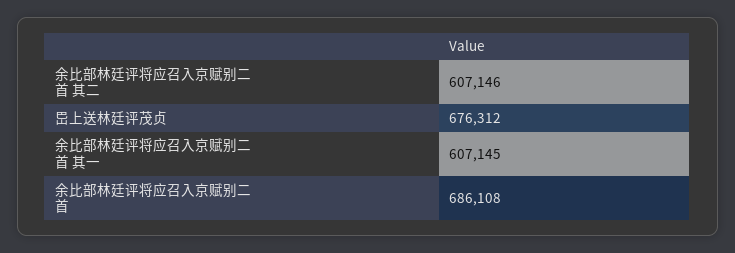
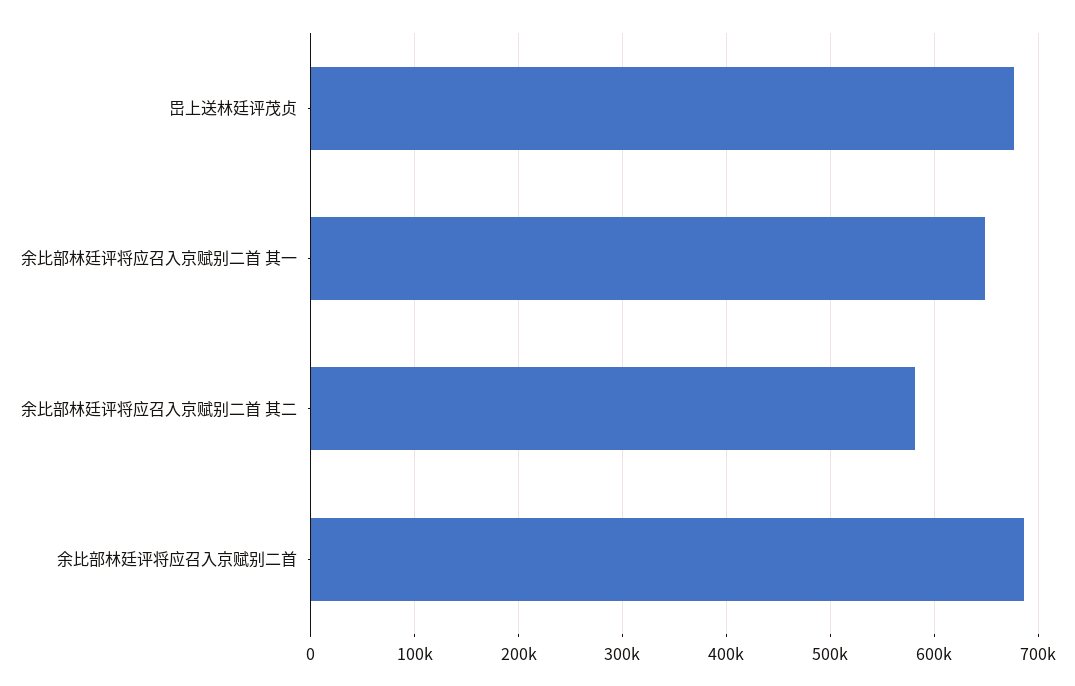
  {
-   "余比部林廷评将应召入京赋别二首 其二": 607146,
+   "余比部林廷评将应召入京赋别二首 其二": 580000,
    "岊上送林廷评茂贞": 676312,
-   "余比部林廷评将应召入京赋别二首 其一": 607145,
+   "余比部林廷评将应召入京赋别二首 其一": 650000,
    "余比部林廷评将应召入京赋别二首": 686108
  }

